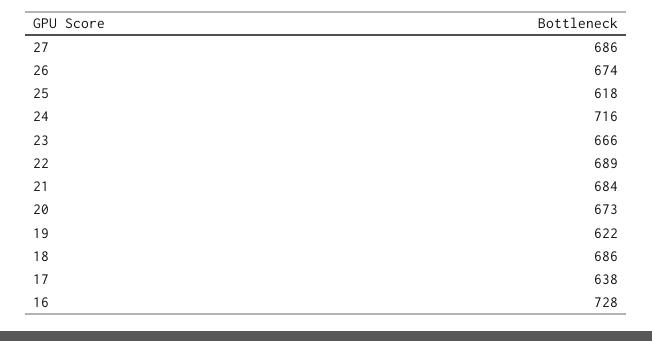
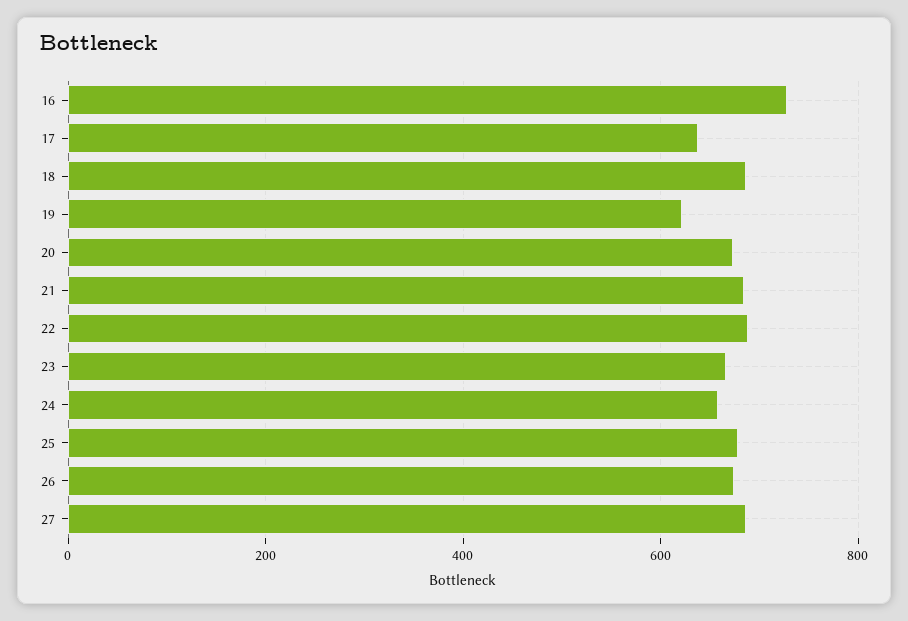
  {
    "27": 686,
    "26": 674,
-   "25": 618,
+   "25": 680,
-   "24": 716,
+   "24": 660,
    "23": 666,
    "22": 689,
    "21": 684,
    "20": 673,
    "19": 622,
    "18": 686,
    "17": 638,
    "16": 728
  }

